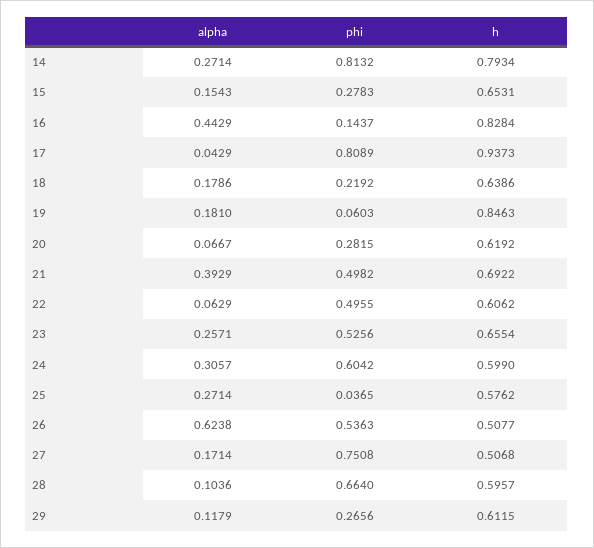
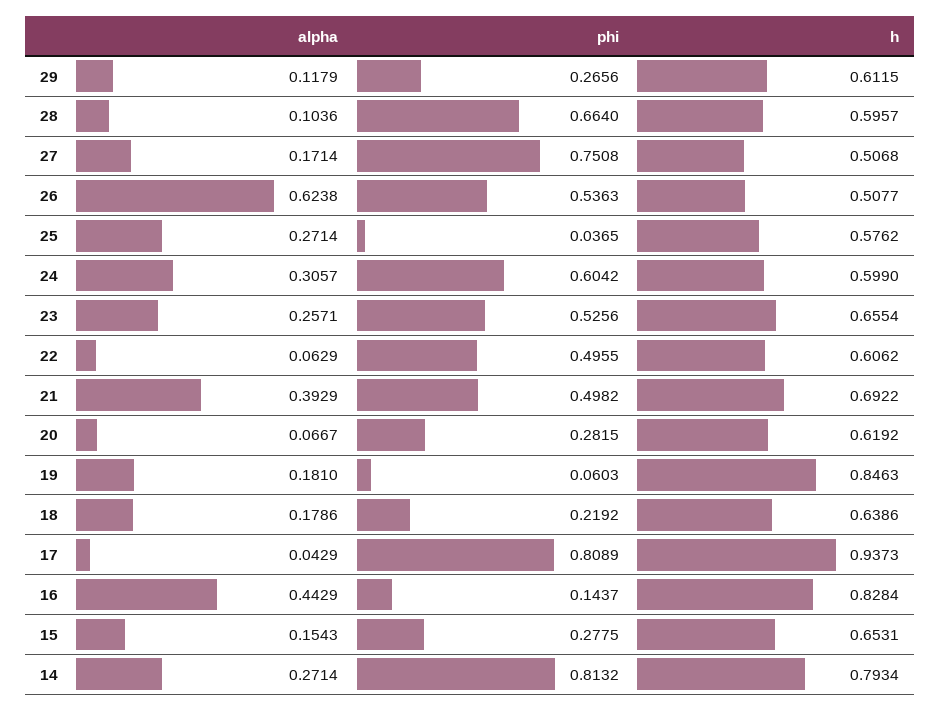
  {
    "alpha": {
      "14": 0.2714,
      "15": 0.1543,
      "16": 0.4429,
      "17": 0.0429,
      "18": 0.1786,
      "19": 0.181,
      "20": 0.0667,
      "21": 0.3929,
      "22": 0.0629,
      "23": 0.2571,
      "24": 0.3057,
      "25": 0.2714,
      "26": 0.6238,
      "27": 0.1714,
      "28": 0.1036,
      "29": 0.1179
    },
    "phi": {
      "14": 0.8132,
-     "15": 0.2783,
+     "15": 0.2775,
      "16": 0.1437,
      "17": 0.8089,
      "18": 0.2192,
      "19": 0.0603,
      "20": 0.2815,
      "21": 0.4982,
      "22": 0.4955,
      "23": 0.5256,
      "24": 0.6042,
      "25": 0.0365,
      "26": 0.5363,
      "27": 0.7508,
      "28": 0.664,
      "29": 0.2656
    },
    "h": {
      "14": 0.7934,
      "15": 0.6531,
      "16": 0.8284,
      "17": 0.9373,
      "18": 0.6386,
      "19": 0.8463,
      "20": 0.6192,
      "21": 0.6922,
      "22": 0.6062,
      "23": 0.6554,
      "24": 0.599,
      "25": 0.5762,
      "26": 0.5077,
      "27": 0.5068,
      "28": 0.5957,
      "29": 0.6115
    }
  }

